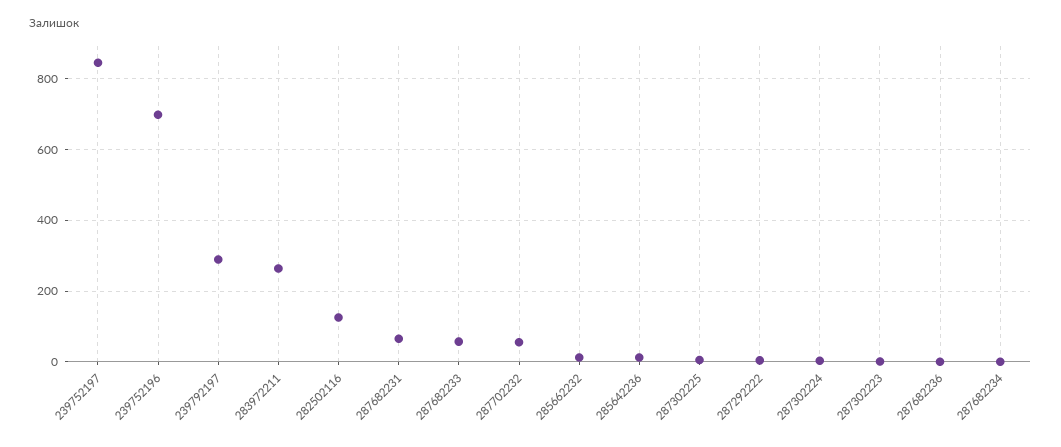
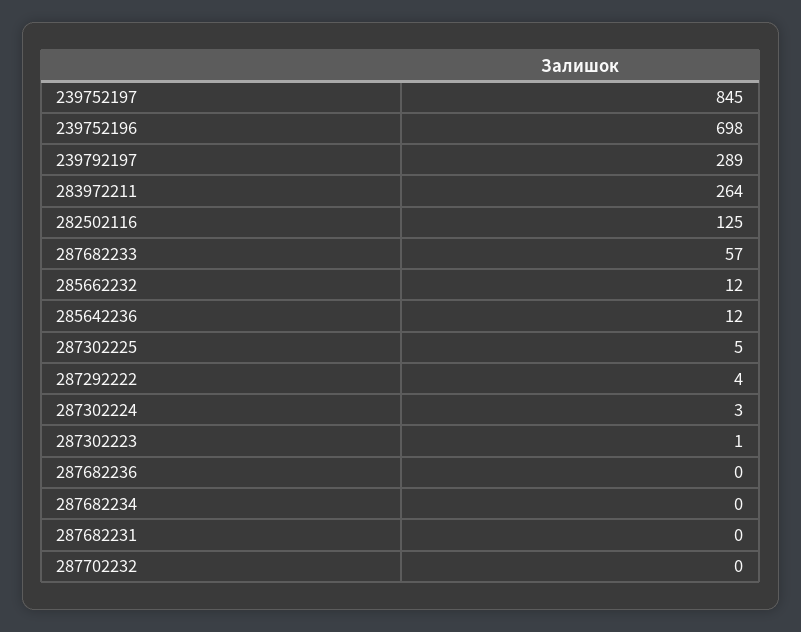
  {
    "239752197": 845,
    "239752196": 698,
    "239792197": 289,
    "283972211": 264,
    "282502116": 125,
-   "287682231": 60,
+   "287682231": 0,
    "287682233": 57,
-   "287702232": 60,
+   "287702232": 0,
    "285662232": 12,
    "285642236": 12,
    "287302225": 5,
    "287292222": 4,
    "287302224": 3,
    "287302223": 1,
    "287682236": 0,
    "287682234": 0
  }

